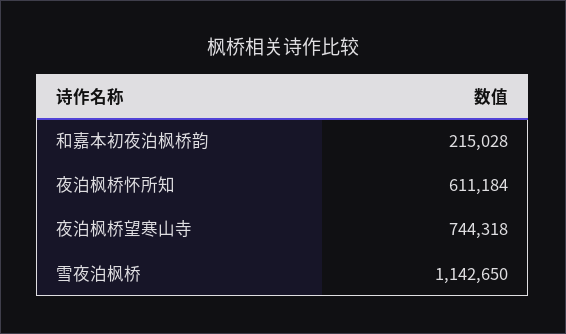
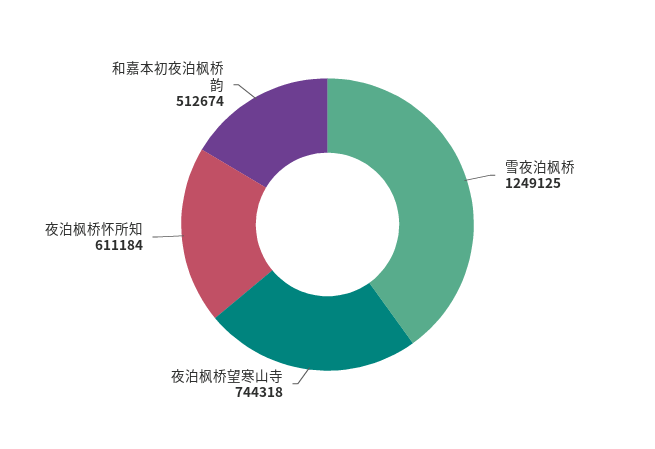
  {
-   "和嘉本初夜泊枫桥韵": 215028,
+   "和嘉本初夜泊枫桥韵": 512674,
    "夜泊枫桥怀所知": 611184,
    "夜泊枫桥望寒山寺": 744318,
-   "雪夜泊枫桥": 1142650
+   "雪夜泊枫桥": 1249125
  }

